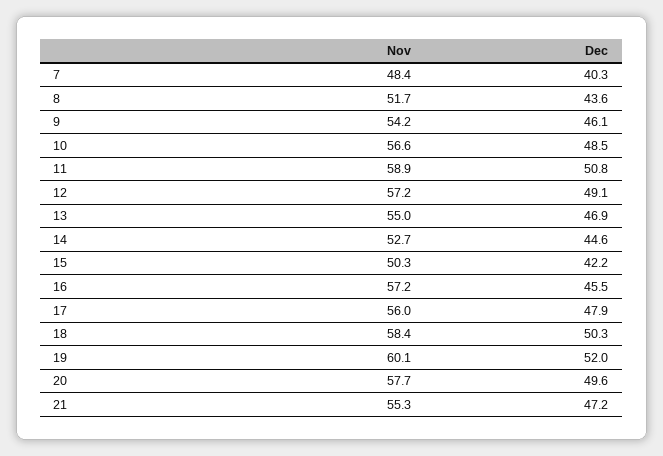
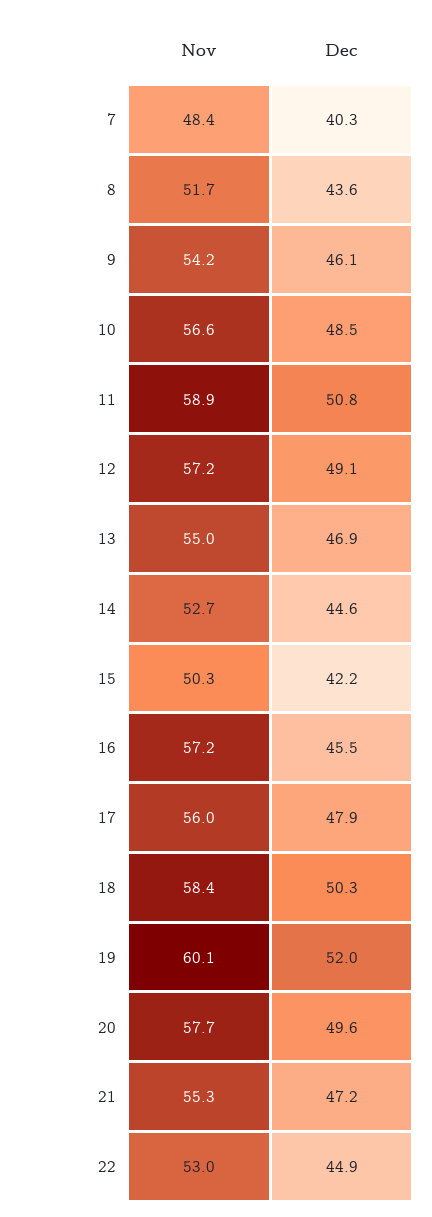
  {
    "Nov": {
      "7": 48.4,
      "8": 51.7,
      "9": 54.2,
      "10": 56.6,
      "11": 58.9,
      "12": 57.2,
      "13": 55,
      "14": 52.7,
      "15": 50.3,
      "16": 57.2,
      "17": 56,
      "18": 58.4,
      "19": 60.1,
      "20": 57.7,
-     "21": 55.3
+     "21": 55.3,
+     "22": 53
    },
    "Dec": {
      "7": 40.3,
      "8": 43.6,
      "9": 46.1,
      "10": 48.5,
      "11": 50.8,
      "12": 49.1,
      "13": 46.9,
      "14": 44.6,
      "15": 42.2,
      "16": 45.5,
      "17": 47.9,
      "18": 50.3,
      "19": 52,
      "20": 49.6,
-     "21": 47.2
+     "21": 47.2,
+     "22": 44.9
    }
  }

